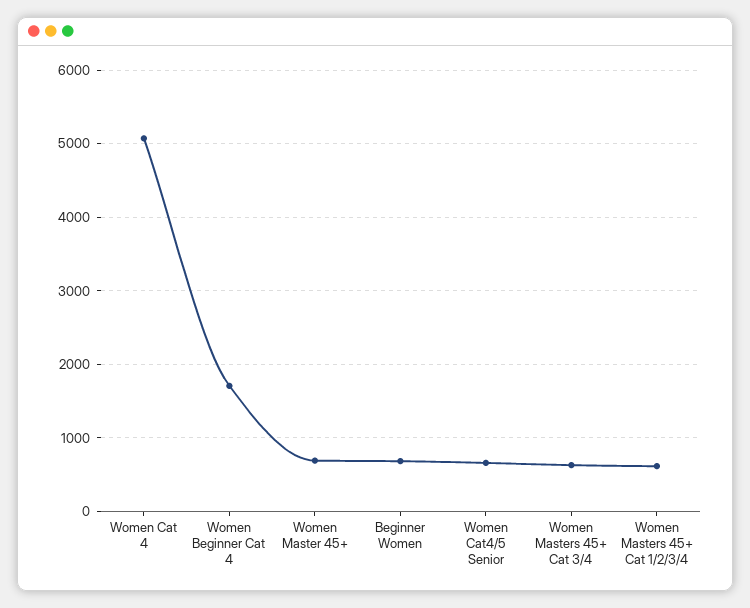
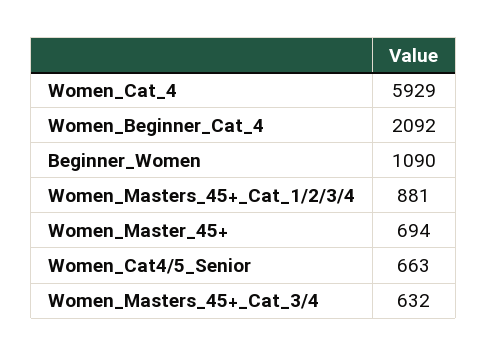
  {
-   "Women Cat 4": 5100,
+   "Women Cat 4": 5929,
-   "Women Beginner Cat 4": 1700,
+   "Women Beginner Cat 4": 2092,
    "Women Master 45+": 694,
-   "Beginner Women": 700,
+   "Beginner Women": 1090,
    "Women Cat4/5 Senior": 663,
    "Women Masters 45+ Cat 3/4": 632,
-   "Women Masters 45+ Cat 1/2/3/4": 600
+   "Women Masters 45+ Cat 1/2/3/4": 881
  }

